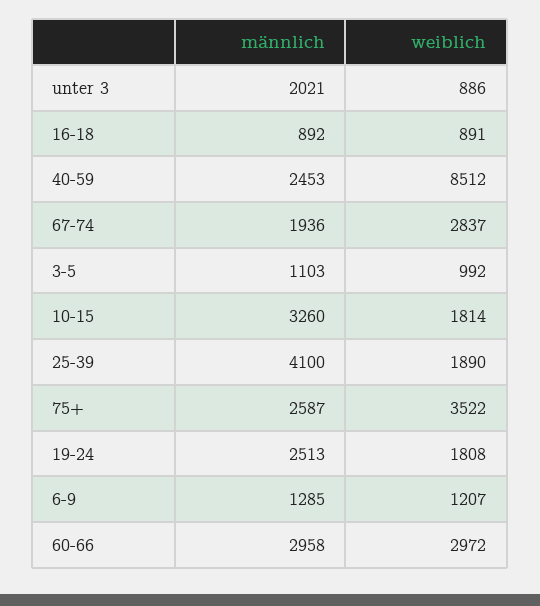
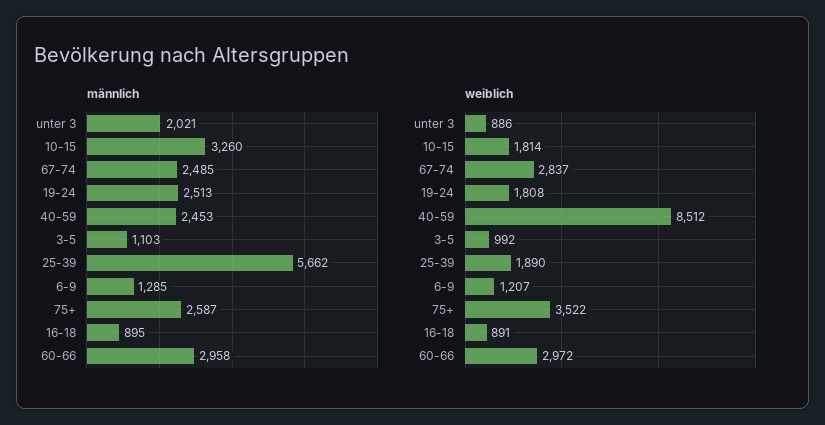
  {
    "männlich": {
      "unter 3": 2021,
-     "16-18": 892,
+     "16-18": 895,
      "40-59": 2453,
-     "67-74": 1936,
+     "67-74": 2485,
      "3-5": 1103,
      "10-15": 3260,
-     "25-39": 4100,
+     "25-39": 5662,
      "75+": 2587,
      "19-24": 2513,
      "6-9": 1285,
      "60-66": 2958
    },
    "weiblich": {
      "unter 3": 886,
      "16-18": 891,
      "40-59": 8512,
      "67-74": 2837,
      "3-5": 992,
      "10-15": 1814,
      "25-39": 1890,
      "75+": 3522,
      "19-24": 1808,
      "6-9": 1207,
      "60-66": 2972
    }
  }

